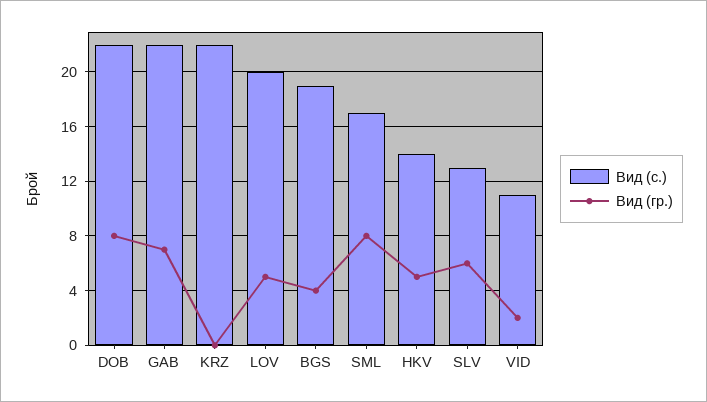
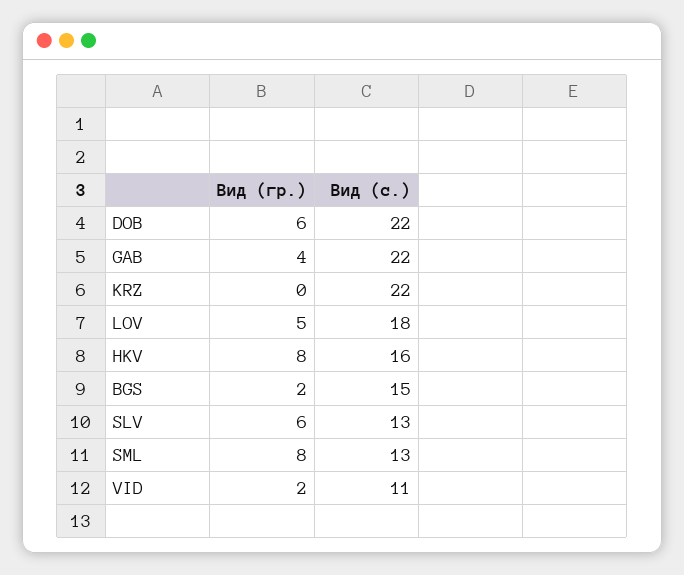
  {
    "Вид (с.)": {
      "DOB": 22,
      "GAB": 22,
      "KRZ": 22,
-     "LOV": 20,
+     "LOV": 18,
-     "BGS": 19,
+     "BGS": 15,
-     "SML": 17,
+     "SML": 13,
-     "HKV": 14,
+     "HKV": 16,
      "SLV": 13,
      "VID": 11
    },
    "Вид (гр.)": {
-     "DOB": 8,
+     "DOB": 6,
-     "GAB": 7,
+     "GAB": 4,
      "KRZ": 0,
      "LOV": 5,
-     "BGS": 4,
+     "BGS": 2,
      "SML": 8,
-     "HKV": 5,
+     "HKV": 8,
      "SLV": 6,
      "VID": 2
    }
  }

